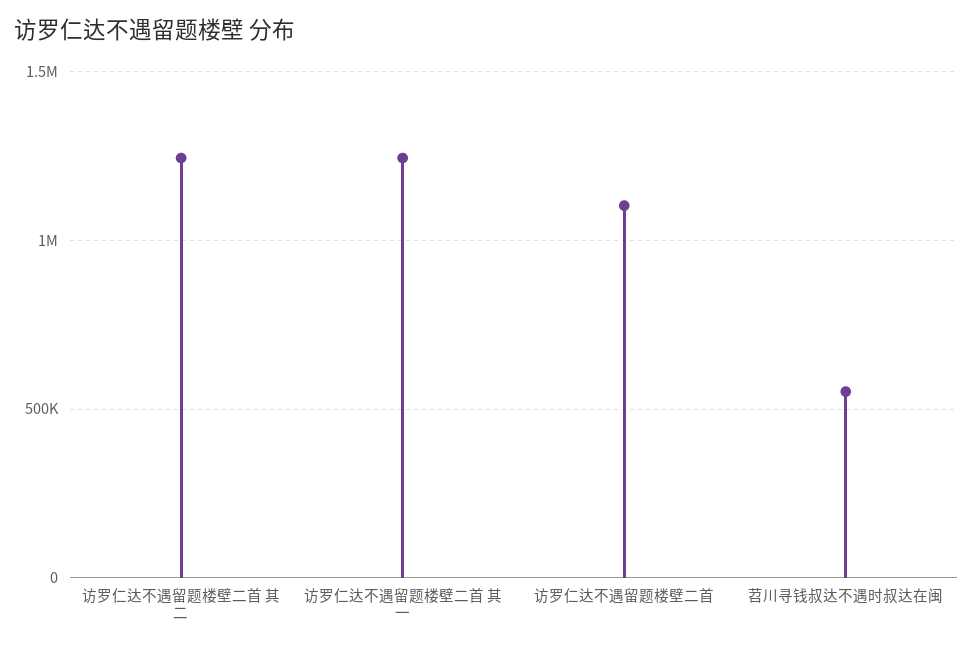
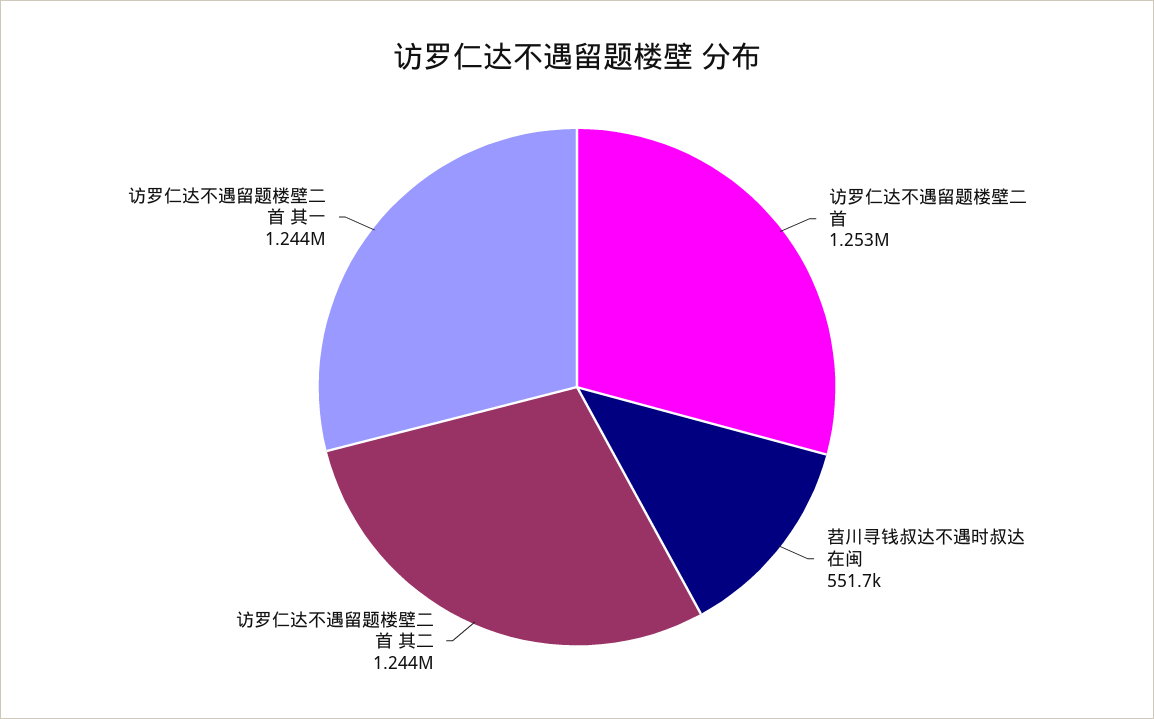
  {
    "访罗仁达不遇留题楼壁二首 其二": 1244000,
    "访罗仁达不遇留题楼壁二首 其一": 1244000,
-   "访罗仁达不遇留题楼壁二首": 1100000,
+   "访罗仁达不遇留题楼壁二首": 1253000,
    "苕川寻钱叔达不遇时叔达在闽": 551700
  }

